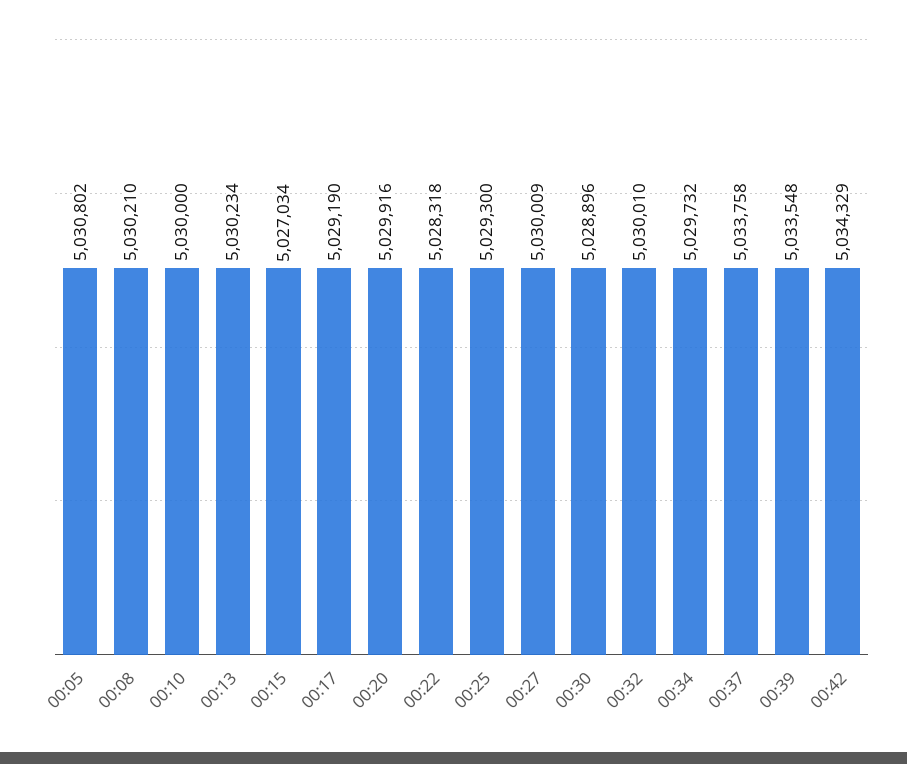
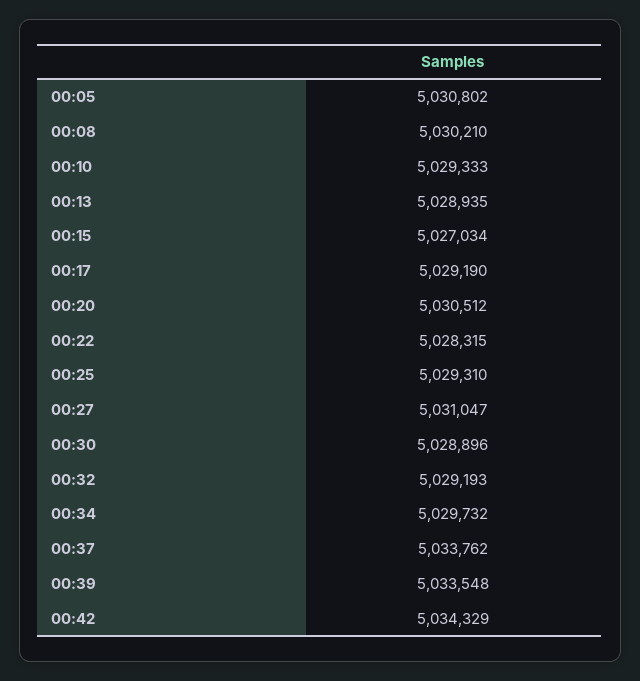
  {
    "00:05": 5030802,
    "00:08": 5030210,
-   "00:10": 5030000,
+   "00:10": 5029333,
-   "00:13": 5030234,
+   "00:13": 5028935,
    "00:15": 5027034,
    "00:17": 5029190,
-   "00:20": 5029916,
+   "00:20": 5030512,
-   "00:22": 5028318,
+   "00:22": 5028315,
-   "00:25": 5029300,
+   "00:25": 5029310,
-   "00:27": 5030009,
+   "00:27": 5031047,
    "00:30": 5028896,
-   "00:32": 5030010,
+   "00:32": 5029193,
    "00:34": 5029732,
-   "00:37": 5033758,
+   "00:37": 5033762,
    "00:39": 5033548,
    "00:42": 5034329
  }

